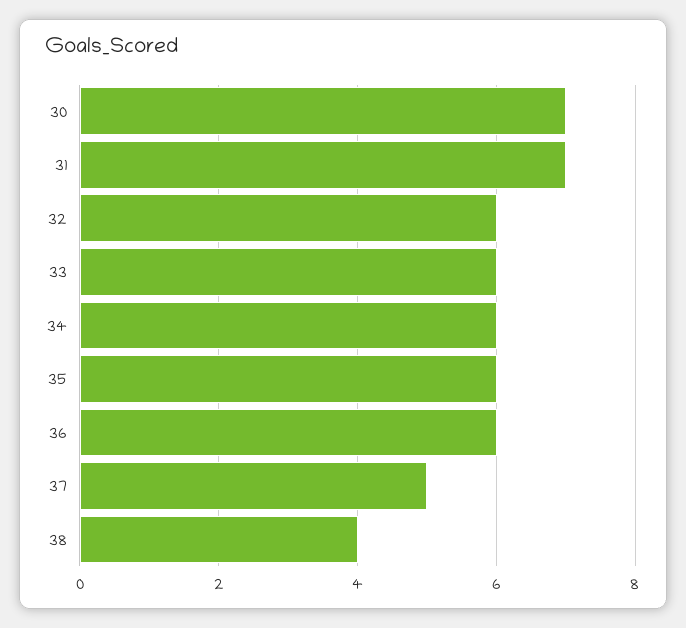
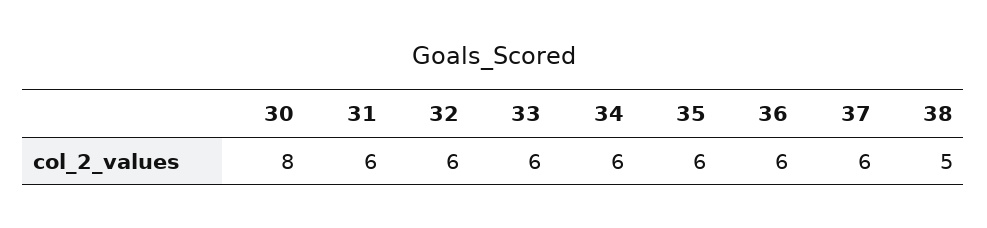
  {
-   "30": 7,
+   "30": 8,
-   "31": 7,
+   "31": 6,
    "32": 6,
    "33": 6,
    "34": 6,
    "35": 6,
    "36": 6,
-   "37": 5,
+   "37": 6,
-   "38": 4
+   "38": 5
  }

